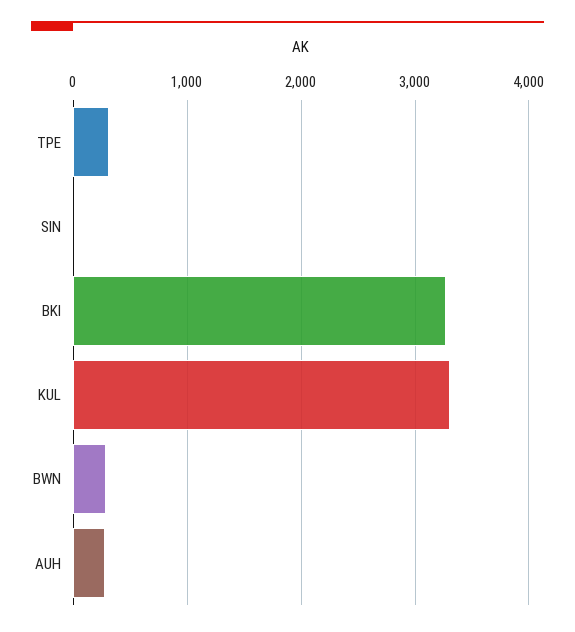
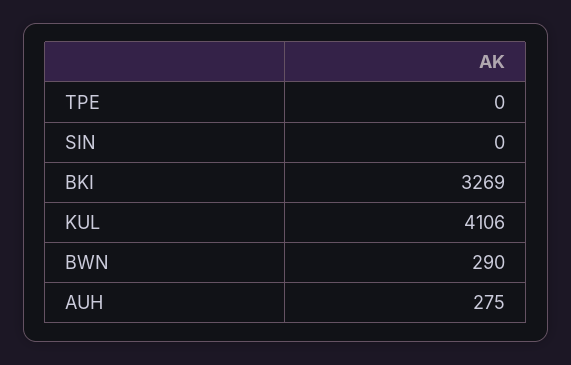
  {
-   "TPE": 300,
+   "TPE": 0,
    "SIN": 0,
    "BKI": 3269,
-   "KUL": 3300,
+   "KUL": 4106,
    "BWN": 290,
    "AUH": 275
  }

